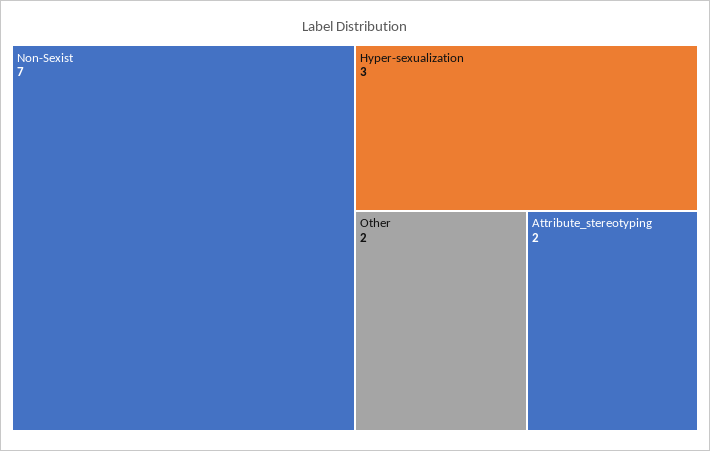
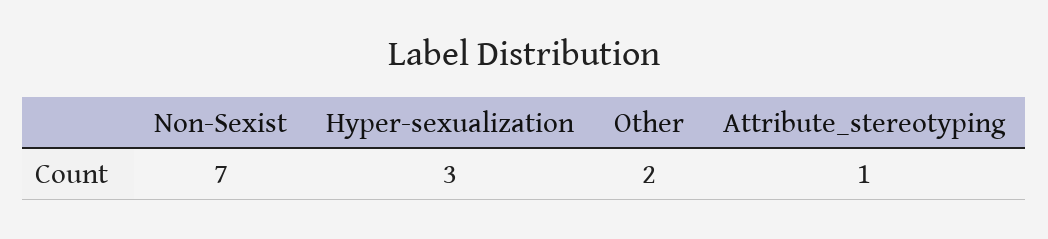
  {
    "Non-Sexist": 7,
    "Hyper-sexualization": 3,
    "Other": 2,
-   "Attribute_stereotyping": 2
+   "Attribute_stereotyping": 1
  }

